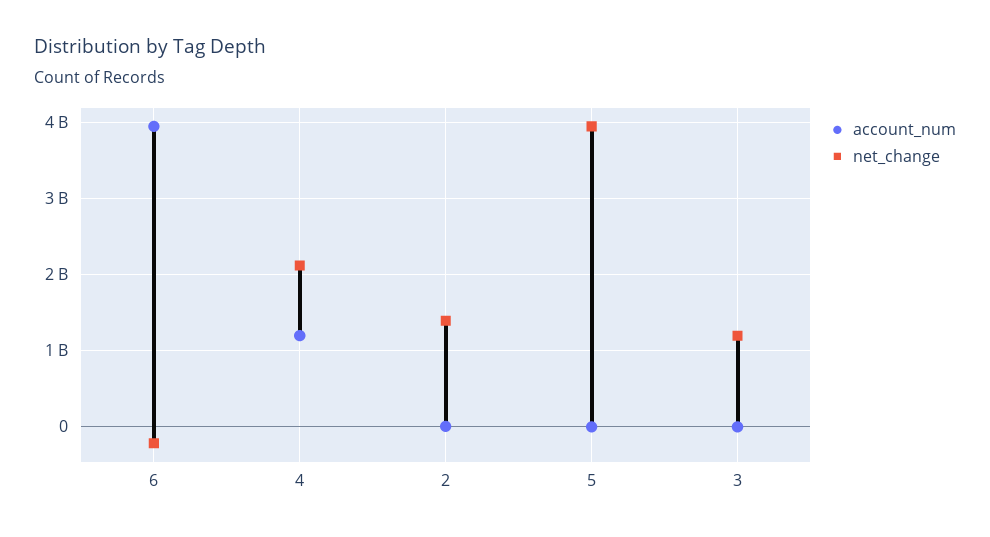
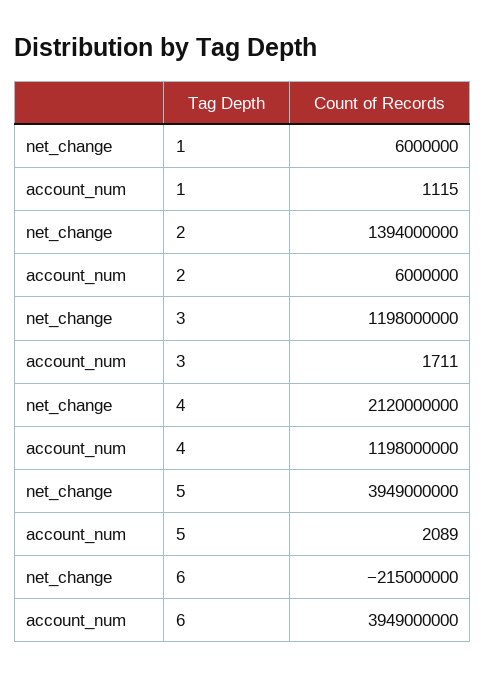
  {
    "account_num": {
      "6": 3949000000,
      "4": 1198000000,
      "2": 6000000,
      "5": 2089,
-     "3": 1711
+     "3": 1711,
+     "1": 1115
    },
    "net_change": {
      "6": -215000000,
      "4": 2120000000,
      "2": 1394000000,
      "5": 3949000000,
-     "3": 1198000000
+     "3": 1198000000,
+     "1": 6000000
    }
  }

